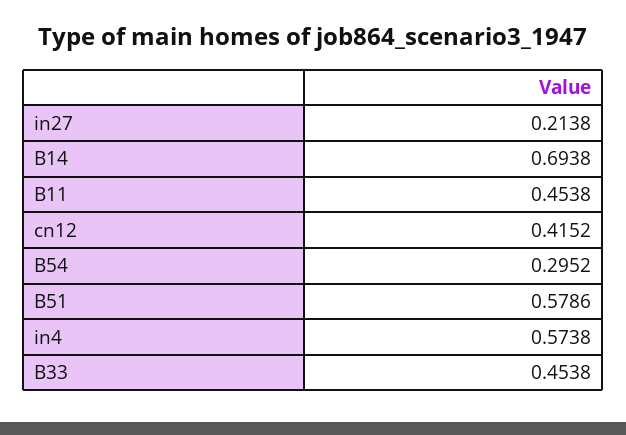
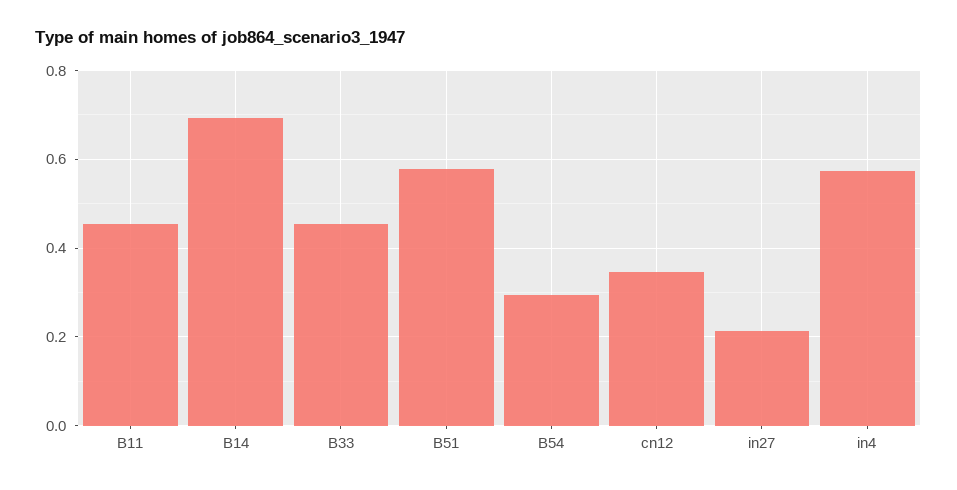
  {
    "in27": 0.2138,
    "B14": 0.6938,
    "B11": 0.4538,
-   "cn12": 0.4152,
+   "cn12": 0.34,
    "B54": 0.2952,
    "B51": 0.5786,
    "in4": 0.5738,
    "B33": 0.4538
  }

